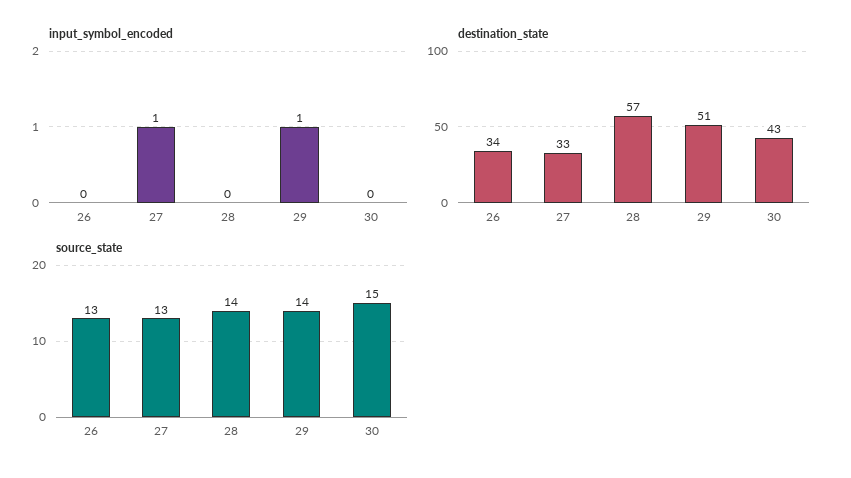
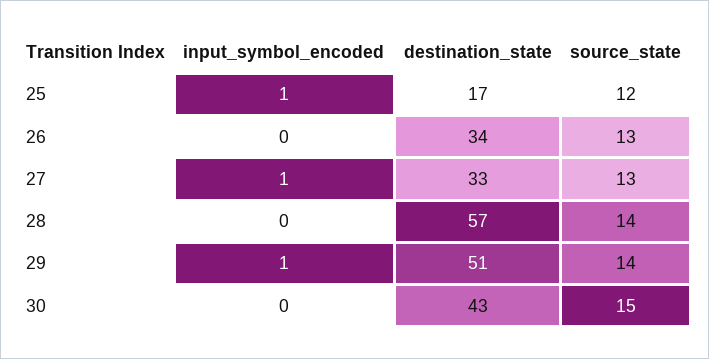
  {
    "input_symbol_encoded": {
      "26": 0,
      "27": 1,
      "28": 0,
      "29": 1,
-     "30": 0
+     "30": 0,
+     "25": 1
    },
    "destination_state": {
      "26": 34,
      "27": 33,
      "28": 57,
      "29": 51,
-     "30": 43
+     "30": 43,
+     "25": 17
    },
    "source_state": {
      "26": 13,
      "27": 13,
      "28": 14,
      "29": 14,
-     "30": 15
+     "30": 15,
+     "25": 12
    }
  }

